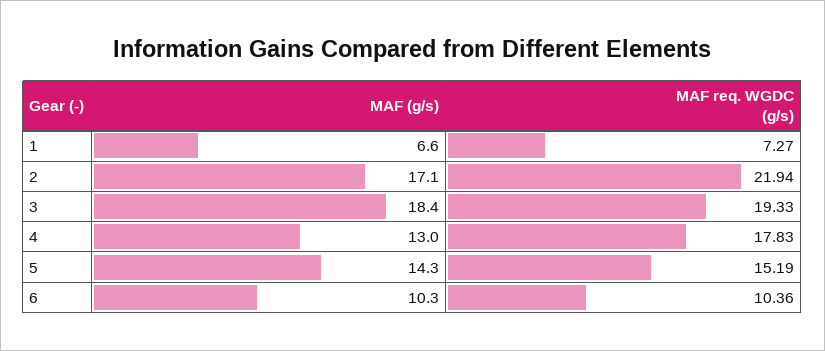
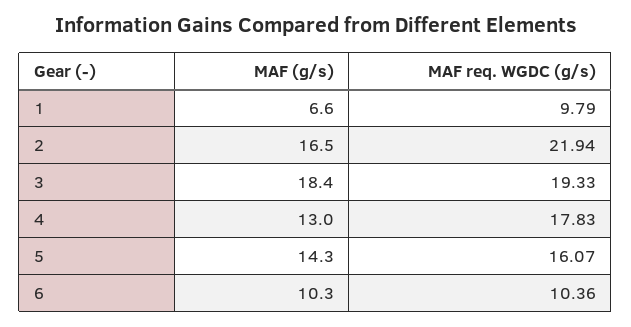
  {
    "MAF (g/s)": {
      "1": 6.6,
-     "2": 17.1,
+     "2": 16.5,
      "3": 18.4,
      "4": 13,
      "5": 14.3,
      "6": 10.3
    },
    "MAF req. WGDC (g/s)": {
-     "1": 7.27,
+     "1": 9.79,
      "2": 21.94,
      "3": 19.33,
      "4": 17.83,
-     "5": 15.19,
+     "5": 16.07,
      "6": 10.36
    }
  }

